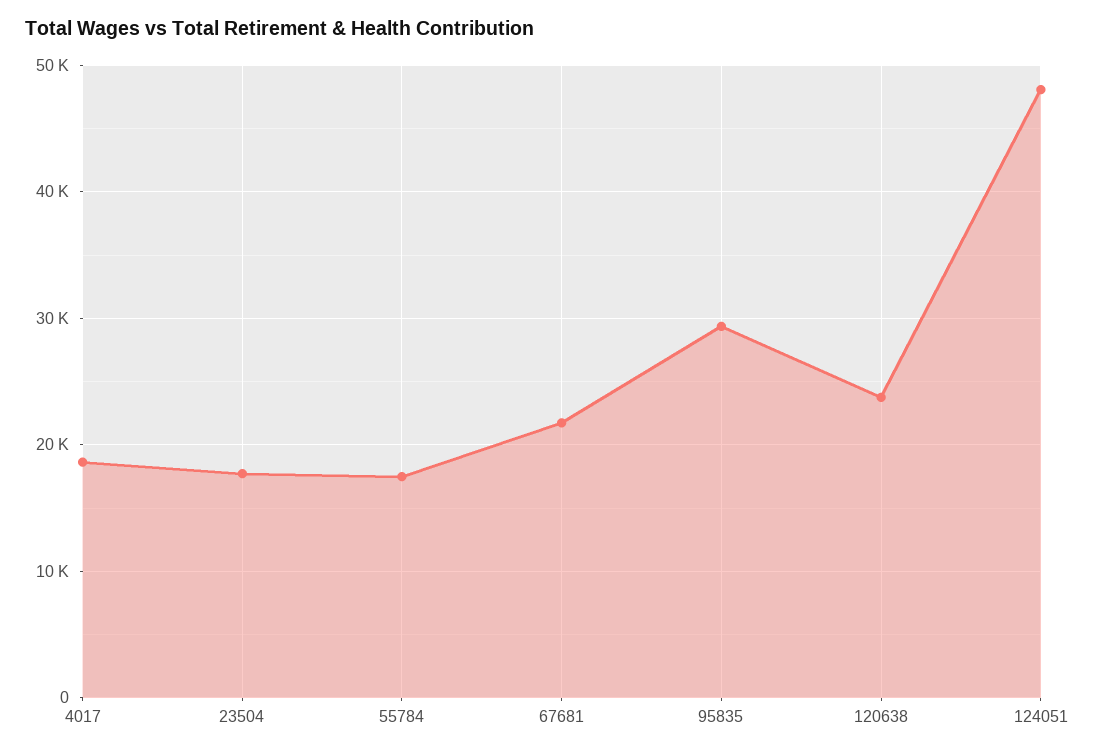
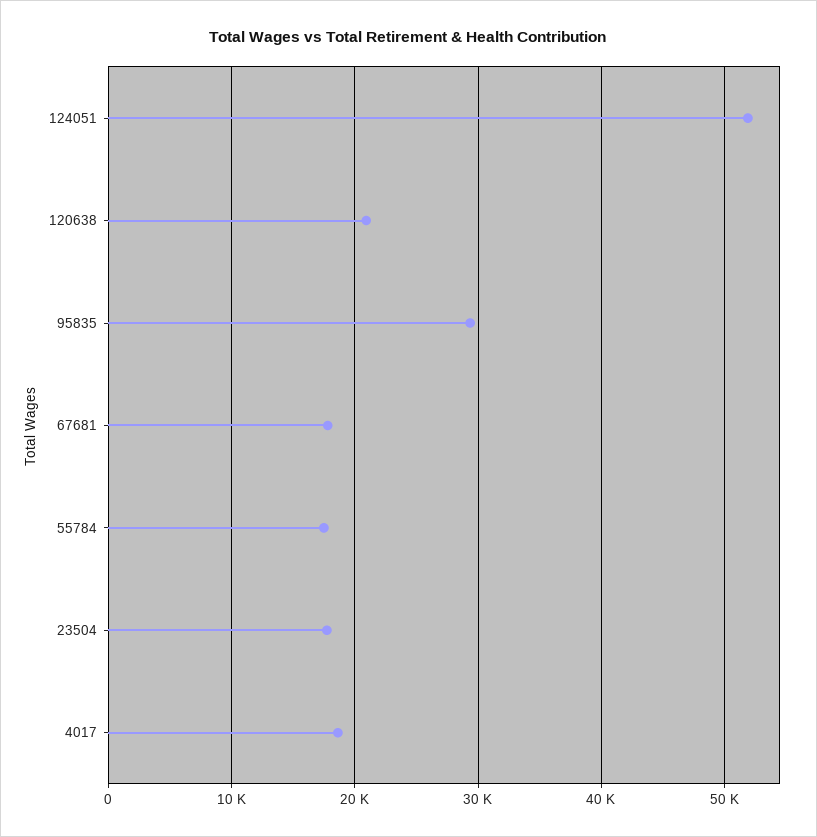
  {
    "4017": 19000,
    "23504": 18000,
    "55784": 17000,
-   "67681": 22000,
+   "67681": 18000,
    "95835": 29000,
-   "120638": 24000,
+   "120638": 21000,
-   "124051": 48000
+   "124051": 52000
  }

